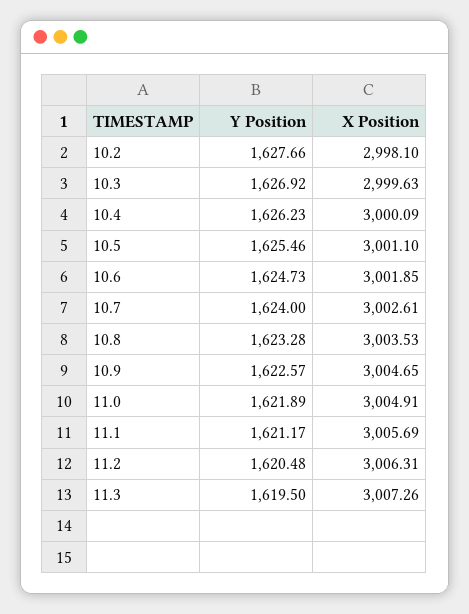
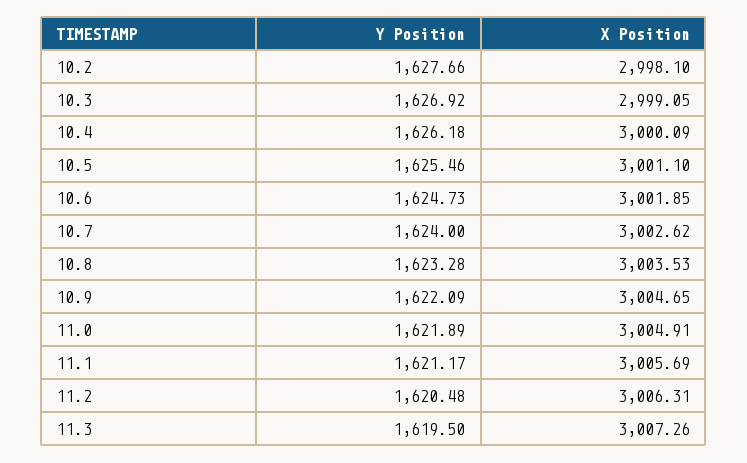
  {
    "Y Position": {
      "10.2": 1627.66,
      "10.3": 1626.92,
-     "10.4": 1626.23,
+     "10.4": 1626.18,
      "10.5": 1625.46,
      "10.6": 1624.73,
      "10.7": 1624,
      "10.8": 1623.28,
-     "10.9": 1622.57,
+     "10.9": 1622.09,
      "11.0": 1621.89,
      "11.1": 1621.17,
      "11.2": 1620.48,
      "11.3": 1619.5
    },
    "X Position": {
      "10.2": 2998.1,
-     "10.3": 2999.63,
+     "10.3": 2999.05,
      "10.4": 3000.09,
      "10.5": 3001.1,
      "10.6": 3001.85,
-     "10.7": 3002.61,
+     "10.7": 3002.62,
      "10.8": 3003.53,
      "10.9": 3004.65,
      "11.0": 3004.91,
      "11.1": 3005.69,
      "11.2": 3006.31,
      "11.3": 3007.26
    }
  }

